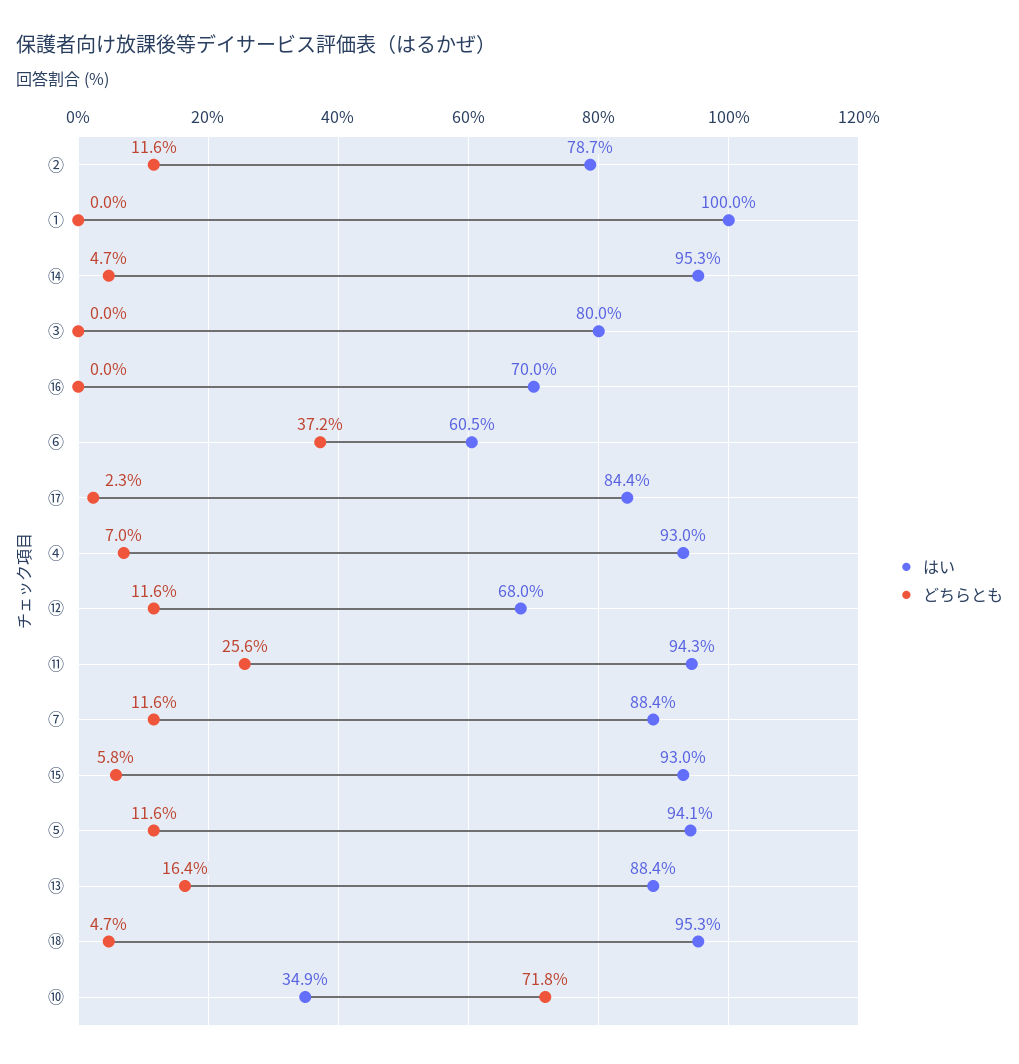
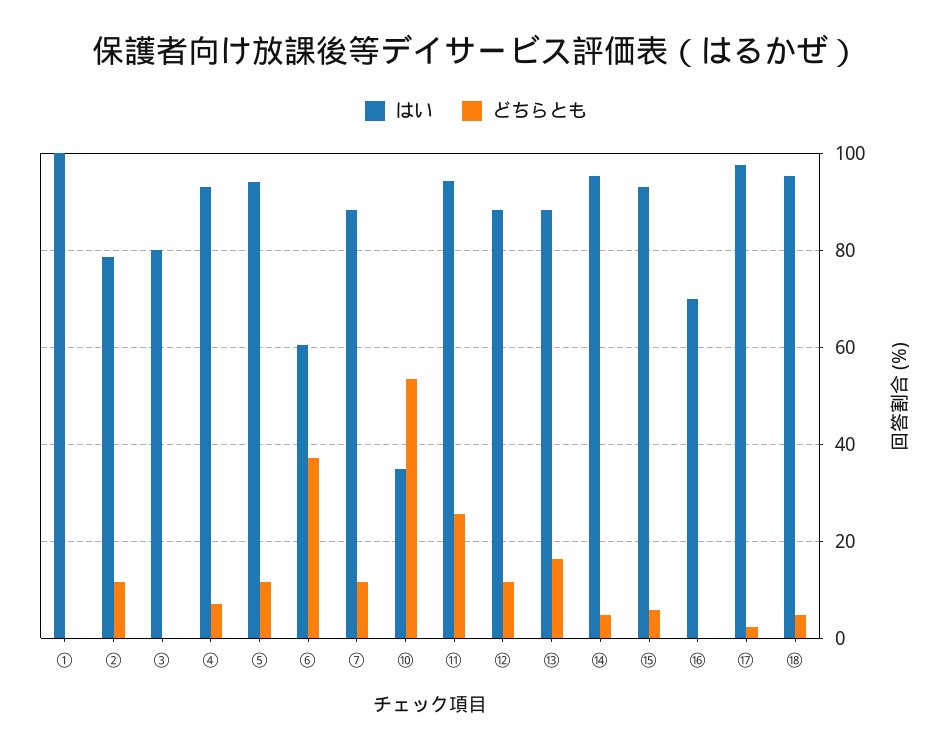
  {
    "はい": {
      "②": 78.7,
      "①": 100,
      "⑭": 95.3,
      "③": 80,
      "⑯": 70,
      "⑥": 60.5,
-     "⑰": 84.4,
+     "⑰": 98,
      "④": 93,
-     "⑫": 68,
+     "⑫": 88,
      "⑪": 94.3,
      "⑦": 88.4,
      "⑮": 93,
      "⑤": 94.1,
      "⑬": 88.4,
      "⑱": 95.3,
      "⑩": 34.9
    },
    "どちらとも": {
      "②": 11.6,
      "①": 0,
      "⑭": 4.7,
      "③": 0,
      "⑯": 0,
      "⑥": 37.2,
      "⑰": 2.3,
      "④": 7,
      "⑫": 11.6,
      "⑪": 25.6,
      "⑦": 11.6,
      "⑮": 5.8,
      "⑤": 11.6,
      "⑬": 16.4,
      "⑱": 4.7,
-     "⑩": 71.8
+     "⑩": 54
    }
  }

